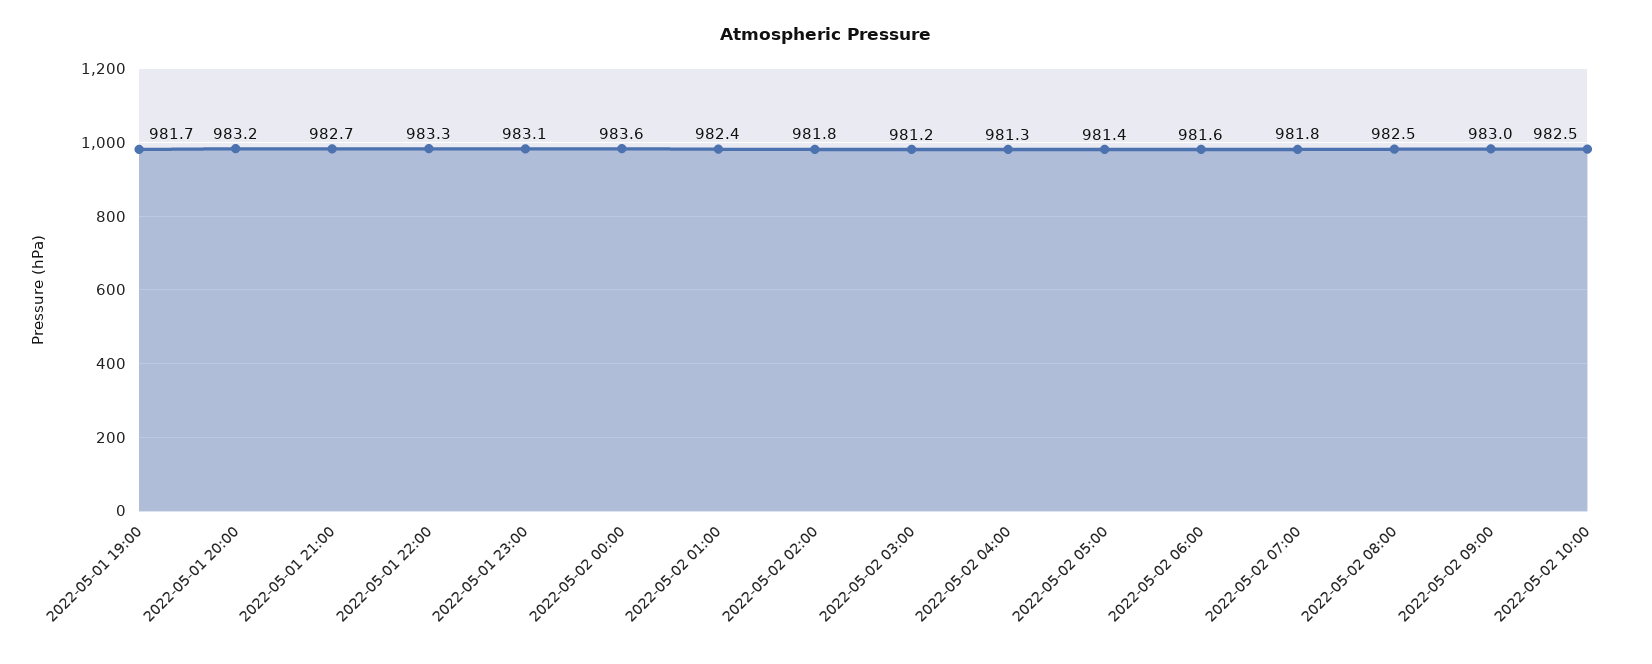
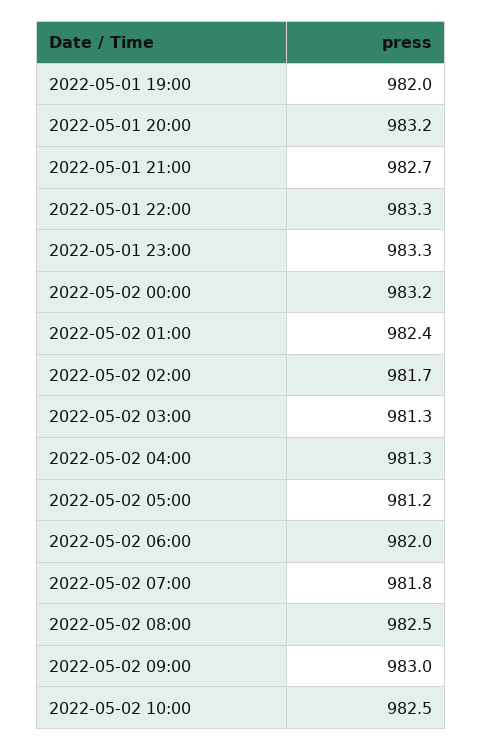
  {
-   "2022-05-01 19:00": 981.7,
+   "2022-05-01 19:00": 982,
    "2022-05-01 20:00": 983.2,
    "2022-05-01 21:00": 982.7,
    "2022-05-01 22:00": 983.3,
-   "2022-05-01 23:00": 983.1,
+   "2022-05-01 23:00": 983.3,
-   "2022-05-02 00:00": 983.6,
+   "2022-05-02 00:00": 983.2,
    "2022-05-02 01:00": 982.4,
-   "2022-05-02 02:00": 981.8,
+   "2022-05-02 02:00": 981.7,
-   "2022-05-02 03:00": 981.2,
+   "2022-05-02 03:00": 981.3,
    "2022-05-02 04:00": 981.3,
-   "2022-05-02 05:00": 981.4,
+   "2022-05-02 05:00": 981.2,
-   "2022-05-02 06:00": 981.6,
+   "2022-05-02 06:00": 982,
    "2022-05-02 07:00": 981.8,
    "2022-05-02 08:00": 982.5,
    "2022-05-02 09:00": 983,
    "2022-05-02 10:00": 982.5
  }

